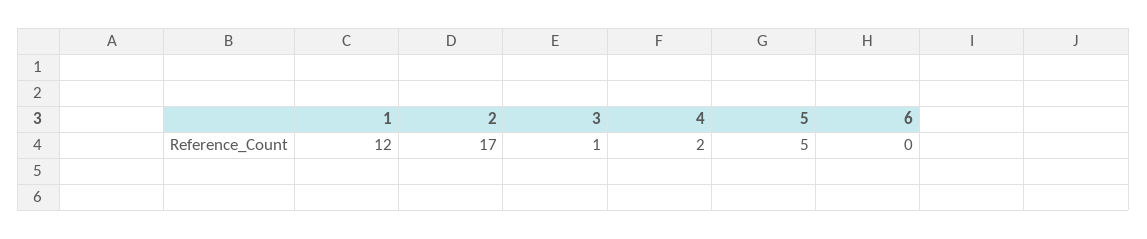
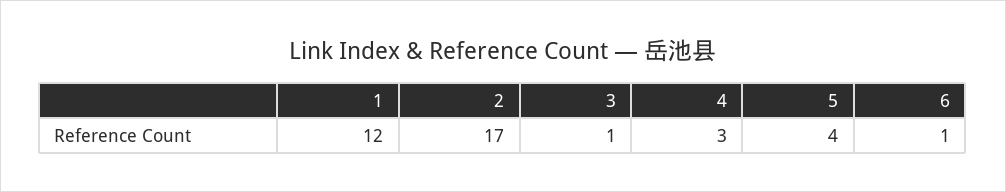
  {
    "1": 12,
    "2": 17,
    "3": 1,
-   "4": 2,
+   "4": 3,
-   "5": 5,
+   "5": 4,
-   "6": 0
+   "6": 1
  }

